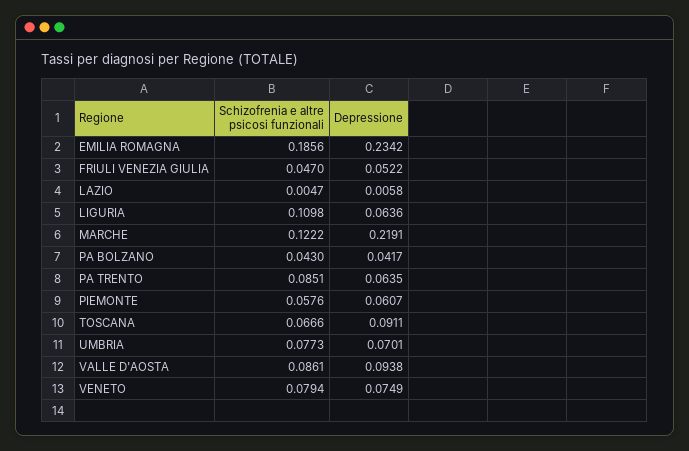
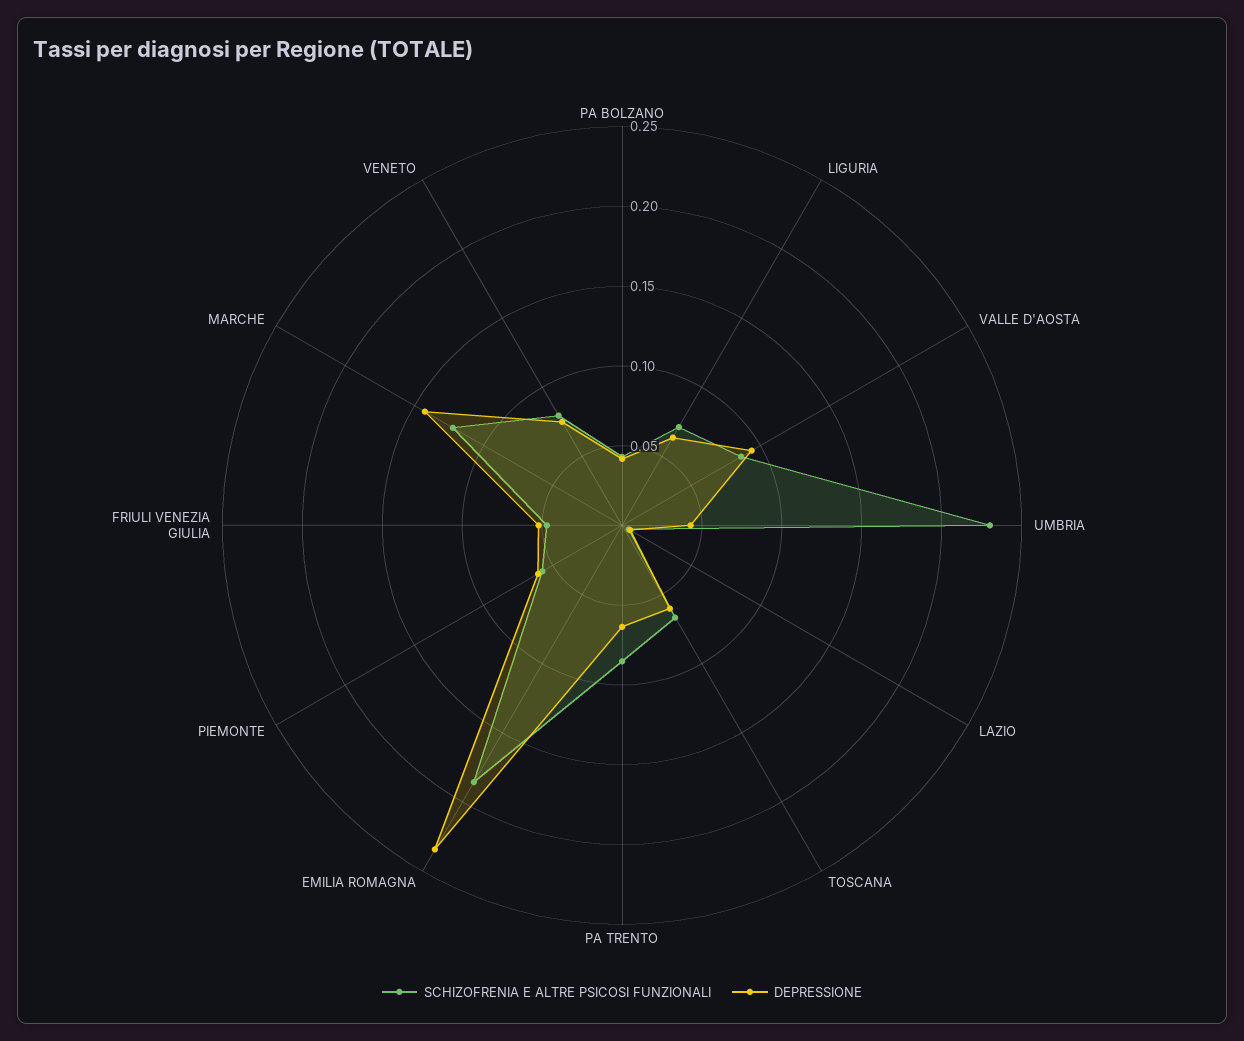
  {
    "Schizofrenia e altre psicosi funzionali": {
      "EMILIA ROMAGNA": 0.1856,
      "FRIULI VENEZIA GIULIA": 0.047,
      "LAZIO": 0.0047,
-     "LIGURIA": 0.1098,
+     "LIGURIA": 0.07,
      "MARCHE": 0.1222,
      "PA BOLZANO": 0.043,
      "PA TRENTO": 0.0851,
      "PIEMONTE": 0.0576,
      "TOSCANA": 0.0666,
-     "UMBRIA": 0.0773,
+     "UMBRIA": 0.23,
      "VALLE D'AOSTA": 0.0861,
      "VENETO": 0.0794
    },
    "Depressione": {
      "EMILIA ROMAGNA": 0.2342,
      "FRIULI VENEZIA GIULIA": 0.0522,
      "LAZIO": 0.0058,
      "LIGURIA": 0.0636,
-     "MARCHE": 0.2191,
+     "MARCHE": 0.14,
      "PA BOLZANO": 0.0417,
      "PA TRENTO": 0.0635,
      "PIEMONTE": 0.0607,
-     "TOSCANA": 0.0911,
+     "TOSCANA": 0.06,
-     "UMBRIA": 0.0701,
+     "UMBRIA": 0.04,
      "VALLE D'AOSTA": 0.0938,
      "VENETO": 0.0749
    }
  }

